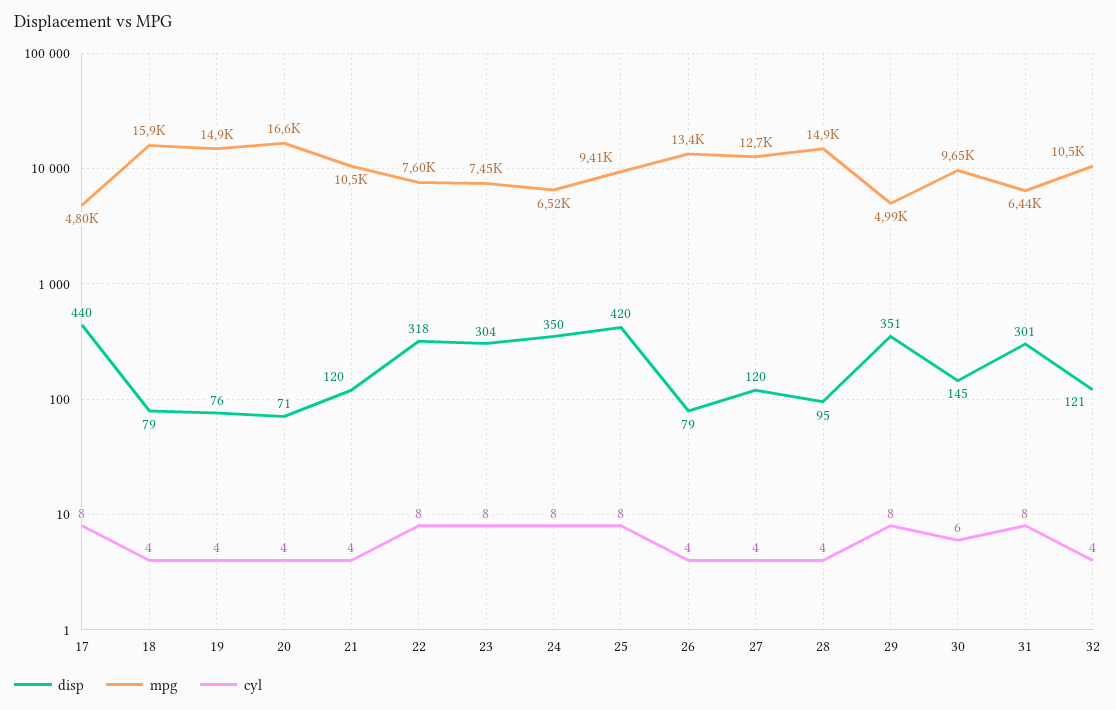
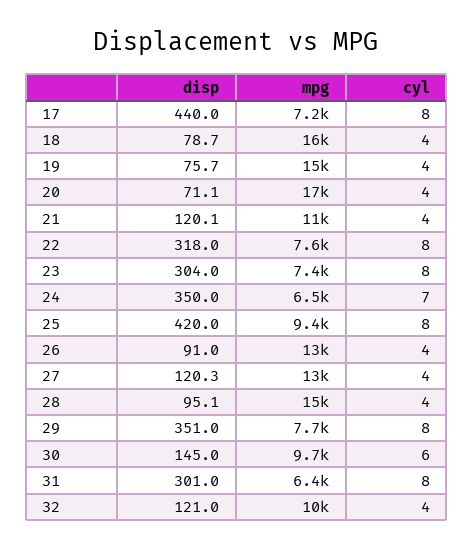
  {
    "disp": {
      "17": 440,
      "18": 78.7,
      "19": 75.7,
      "20": 71.1,
      "21": 120.1,
      "22": 318,
      "23": 304,
      "24": 350,
      "25": 420,
-     "26": 79,
+     "26": 91,
      "27": 120.3,
      "28": 95.1,
      "29": 351,
      "30": 145,
      "31": 301,
      "32": 121
    },
    "mpg": {
-     "17": 4800,
+     "17": 7200,
      "18": 15900,
      "19": 14900,
      "20": 16600,
      "21": 10500,
      "22": 7600,
      "23": 7450,
      "24": 6520,
      "25": 9410,
      "26": 13400,
      "27": 12700,
      "28": 14900,
-     "29": 4990,
+     "29": 7700,
      "30": 9650,
      "31": 6440,
      "32": 10500
    },
    "cyl": {
      "17": 8,
      "18": 4,
      "19": 4,
      "20": 4,
      "21": 4,
      "22": 8,
      "23": 8,
-     "24": 8,
+     "24": 7,
      "25": 8,
      "26": 4,
      "27": 4,
      "28": 4,
      "29": 8,
      "30": 6,
      "31": 8,
      "32": 4
    }
  }

